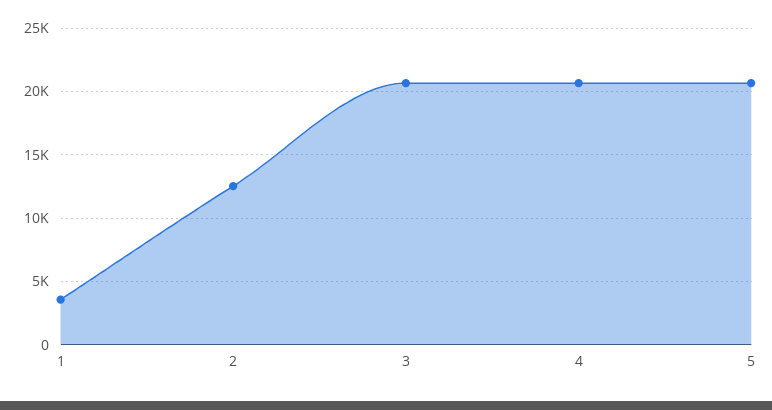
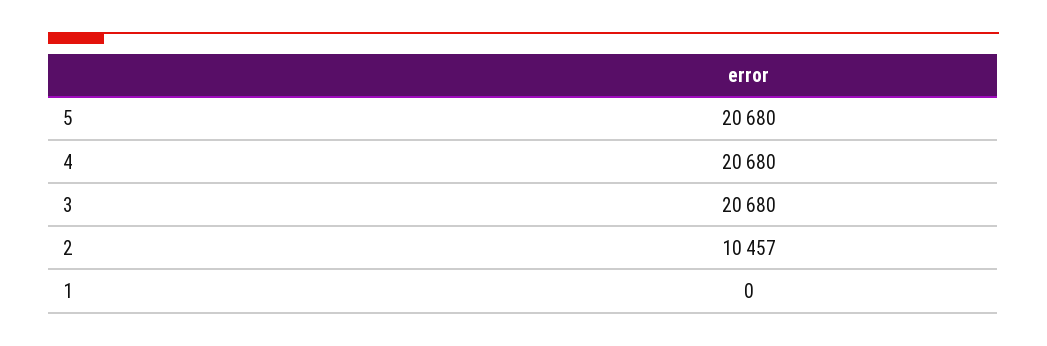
  {
-   "1": 3500,
+   "1": 0,
-   "2": 12500,
+   "2": 10457,
    "3": 20680,
    "4": 20680,
    "5": 20680
  }

